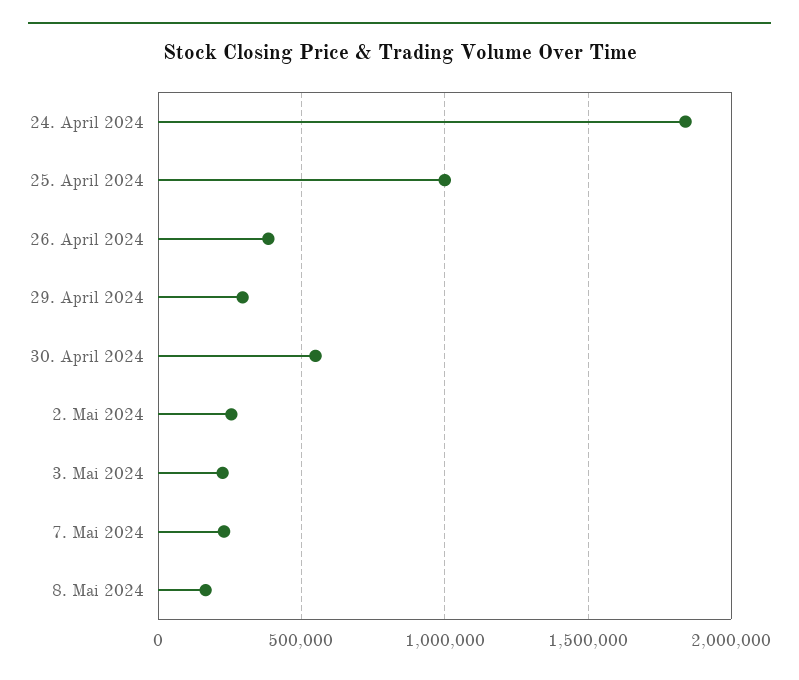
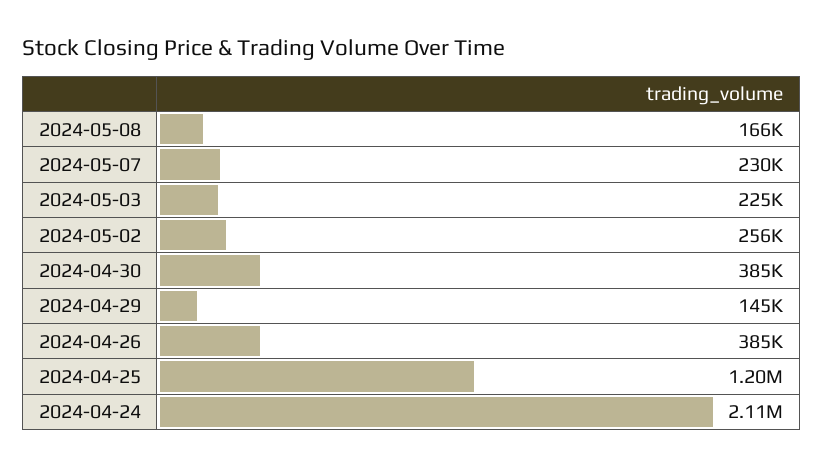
  {
-   "24. April 2024": 1850000,
+   "24. April 2024": 2110000,
-   "25. April 2024": 1000000,
+   "25. April 2024": 1200000,
    "26. April 2024": 385000,
-   "29. April 2024": 300000,
+   "29. April 2024": 145000,
-   "30. April 2024": 550000,
+   "30. April 2024": 385000,
    "2. Mai 2024": 256000,
    "3. Mai 2024": 225000,
    "7. Mai 2024": 230000,
    "8. Mai 2024": 166000
  }

